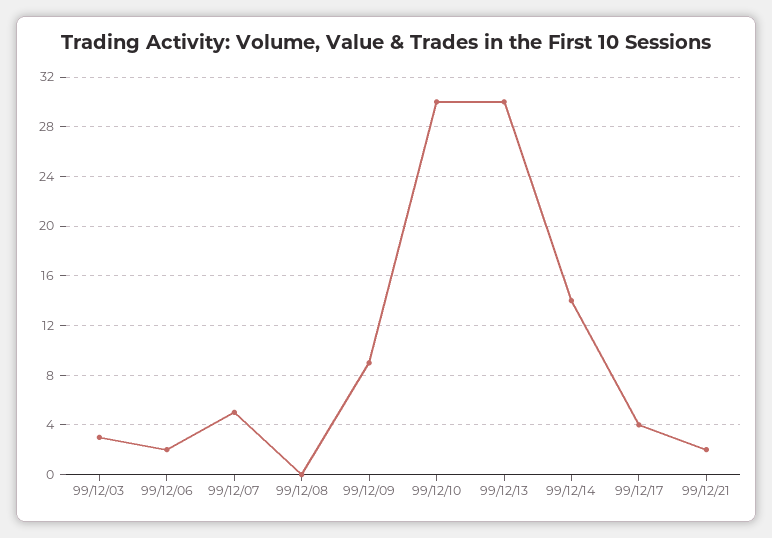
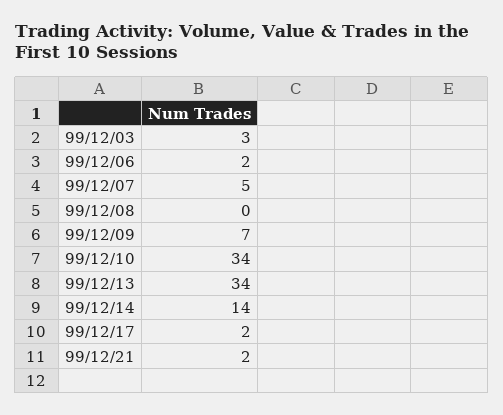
  {
    "99/12/03": 3,
    "99/12/06": 2,
    "99/12/07": 5,
    "99/12/08": 0,
-   "99/12/09": 9,
+   "99/12/09": 7,
-   "99/12/10": 30,
+   "99/12/10": 34,
-   "99/12/13": 30,
+   "99/12/13": 34,
    "99/12/14": 14,
-   "99/12/17": 4,
+   "99/12/17": 2,
    "99/12/21": 2
  }

